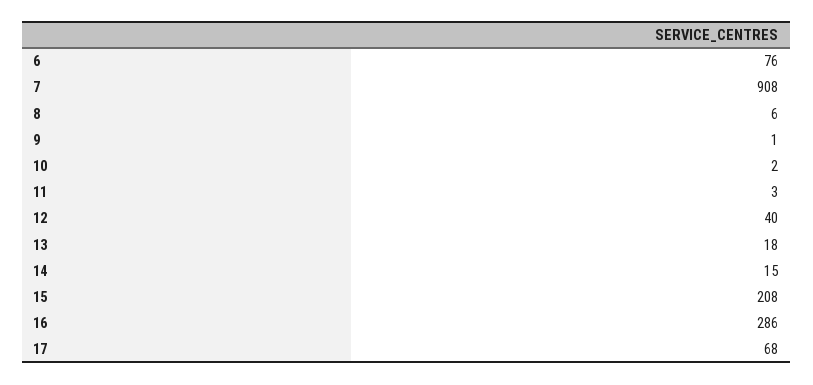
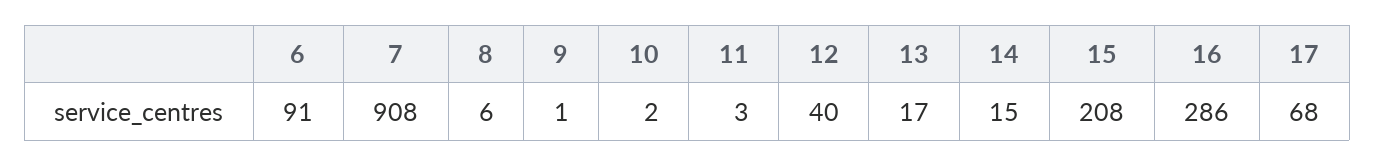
  {
-   "6": 76,
+   "6": 91,
    "7": 908,
    "8": 6,
    "9": 1,
    "10": 2,
    "11": 3,
    "12": 40,
-   "13": 18,
+   "13": 17,
    "14": 15,
    "15": 208,
    "16": 286,
    "17": 68
  }

